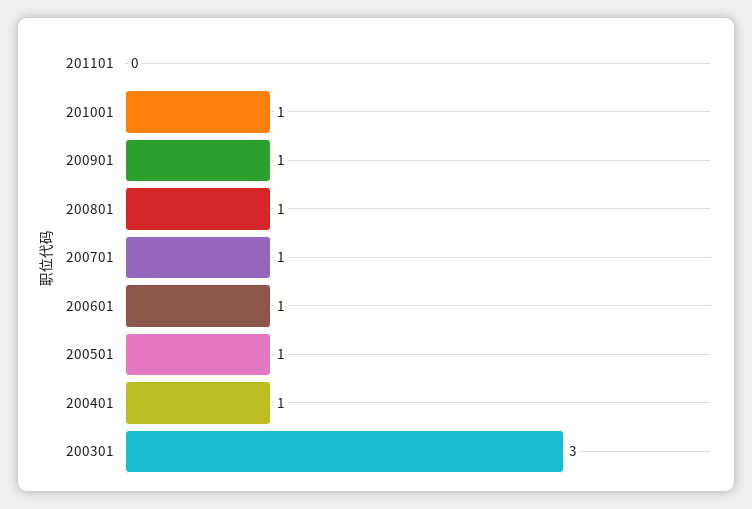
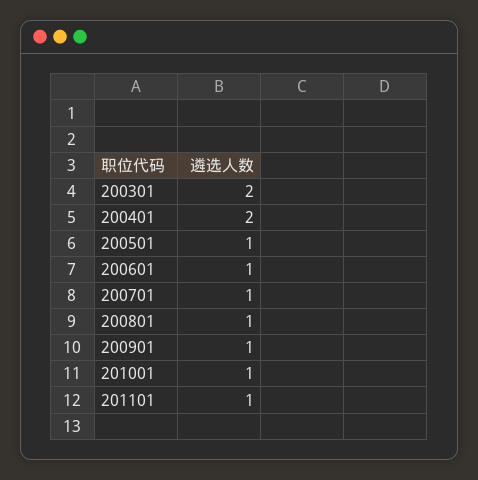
  {
-   "201101": 0,
+   "201101": 1,
    "201001": 1,
    "200901": 1,
    "200801": 1,
    "200701": 1,
    "200601": 1,
    "200501": 1,
-   "200401": 1,
+   "200401": 2,
-   "200301": 3
+   "200301": 2
  }

